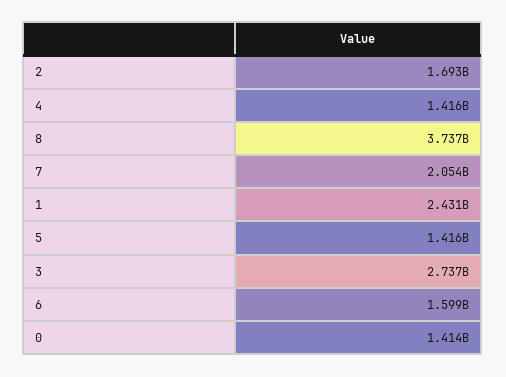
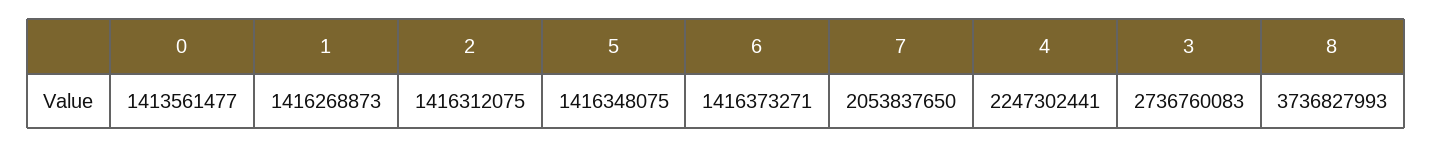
  {
-   "2": 1693000000,
+   "2": 1416312075,
-   "4": 1416000000,
+   "4": 2247302441,
    "8": 3736827993,
    "7": 2053837650,
-   "1": 2431000000,
+   "1": 1416268873,
    "5": 1416348075,
    "3": 2736760083,
-   "6": 1599000000,
+   "6": 1416373271,
    "0": 1413561477
  }

